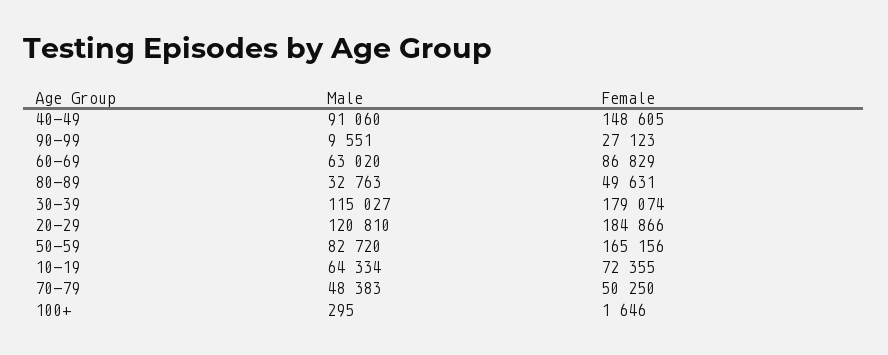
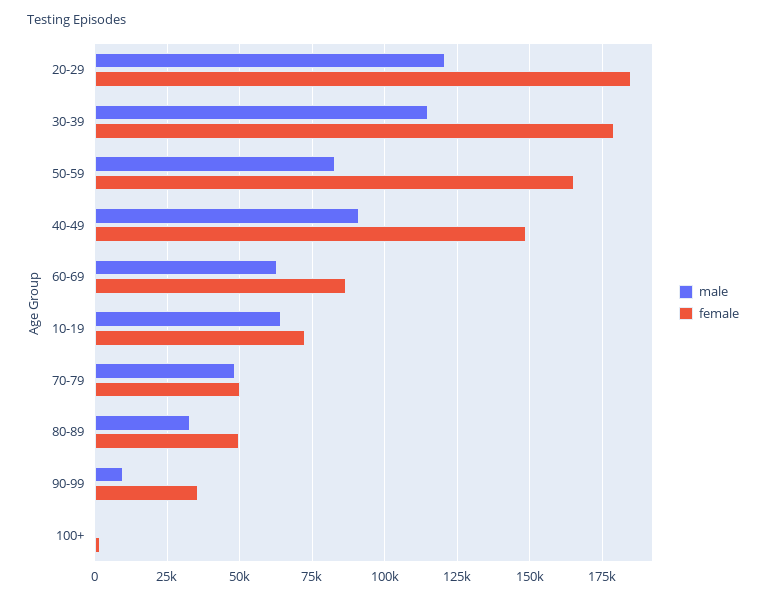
  {
    "Male": {
      "40-49": 91060,
      "90-99": 9551,
      "60-69": 63020,
      "80-89": 32763,
      "30-39": 115027,
      "20-29": 120810,
      "50-59": 82720,
      "10-19": 64334,
      "70-79": 48383,
      "100+": 295
    },
    "Female": {
      "40-49": 148605,
-     "90-99": 27123,
+     "90-99": 35000,
      "60-69": 86829,
      "80-89": 49631,
      "30-39": 179074,
      "20-29": 184866,
      "50-59": 165156,
      "10-19": 72355,
      "70-79": 50250,
      "100+": 1646
    }
  }

